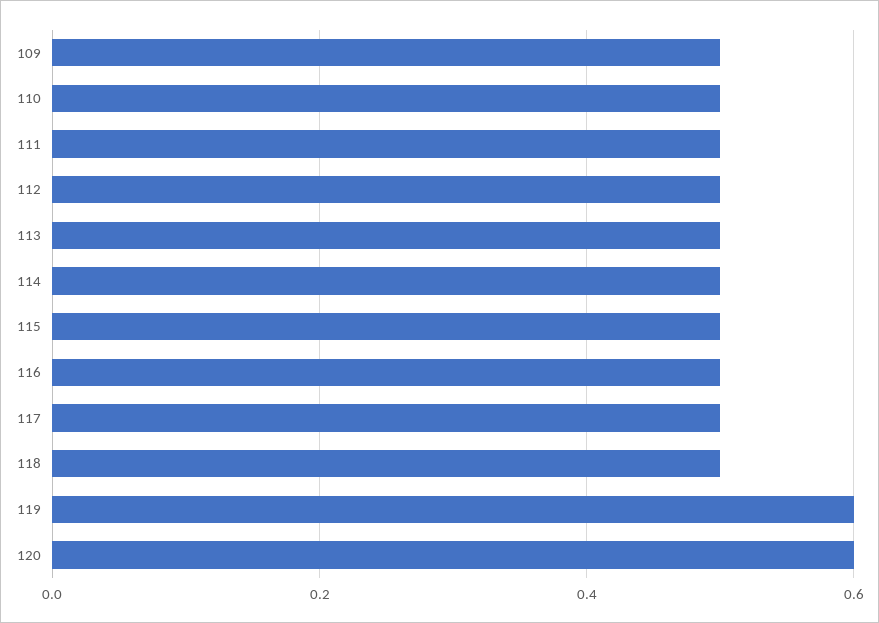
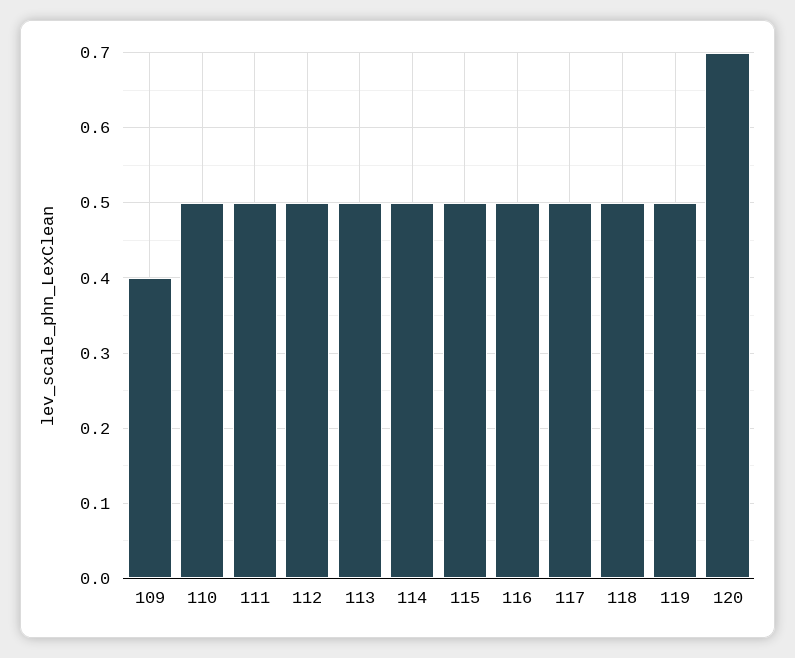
  {
-   "109": 0.5,
+   "109": 0.4,
    "110": 0.5,
    "111": 0.5,
    "112": 0.5,
    "113": 0.5,
    "114": 0.5,
    "115": 0.5,
    "116": 0.5,
    "117": 0.5,
    "118": 0.5,
-   "119": 0.6,
+   "119": 0.5,
-   "120": 0.6
+   "120": 0.7
  }

